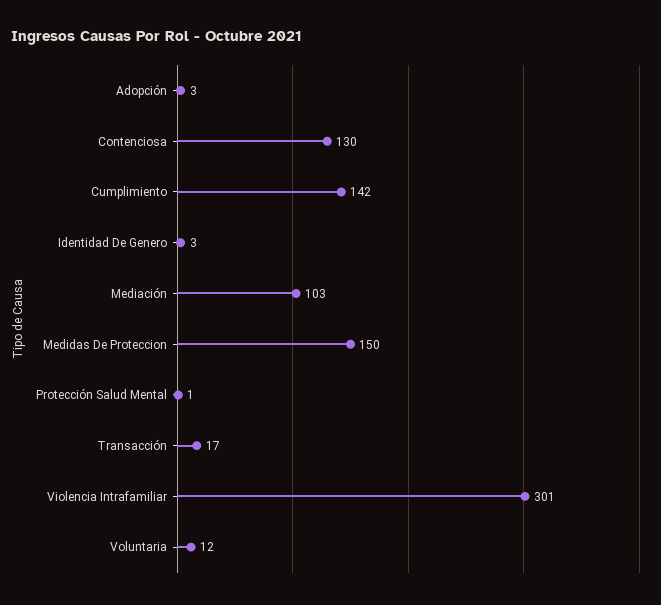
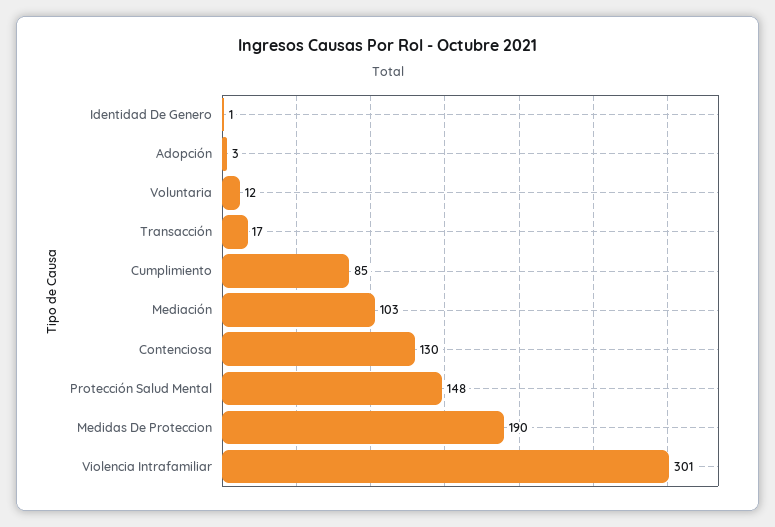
  {
    "Adopción": 3,
    "Contenciosa": 130,
-   "Cumplimiento": 142,
+   "Cumplimiento": 85,
-   "Identidad De Genero": 3,
+   "Identidad De Genero": 1,
    "Mediación": 103,
-   "Medidas De Proteccion": 150,
+   "Medidas De Proteccion": 190,
-   "Protección Salud Mental": 1,
+   "Protección Salud Mental": 148,
    "Transacción": 17,
    "Violencia Intrafamiliar": 301,
    "Voluntaria": 12
  }

